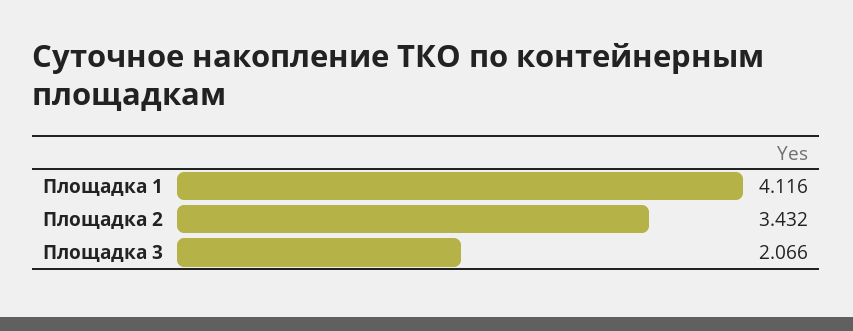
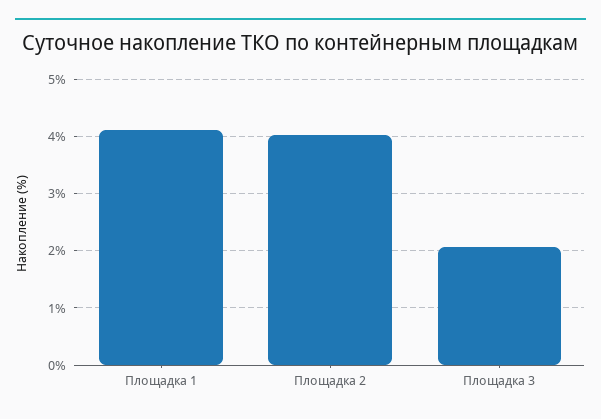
  {
    "Площадка 1": 4.116,
-   "Площадка 2": 3.432,
+   "Площадка 2": 4,
    "Площадка 3": 2.066
  }

